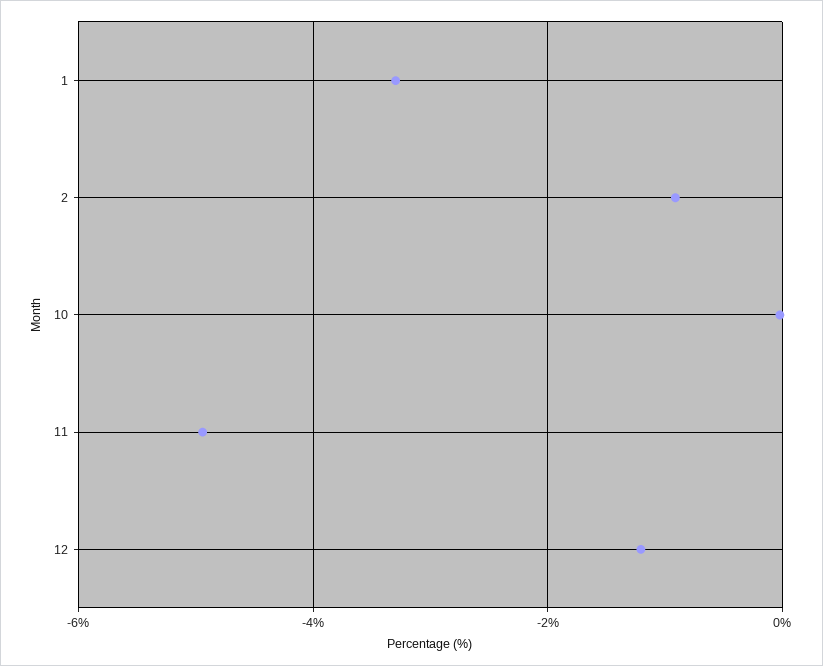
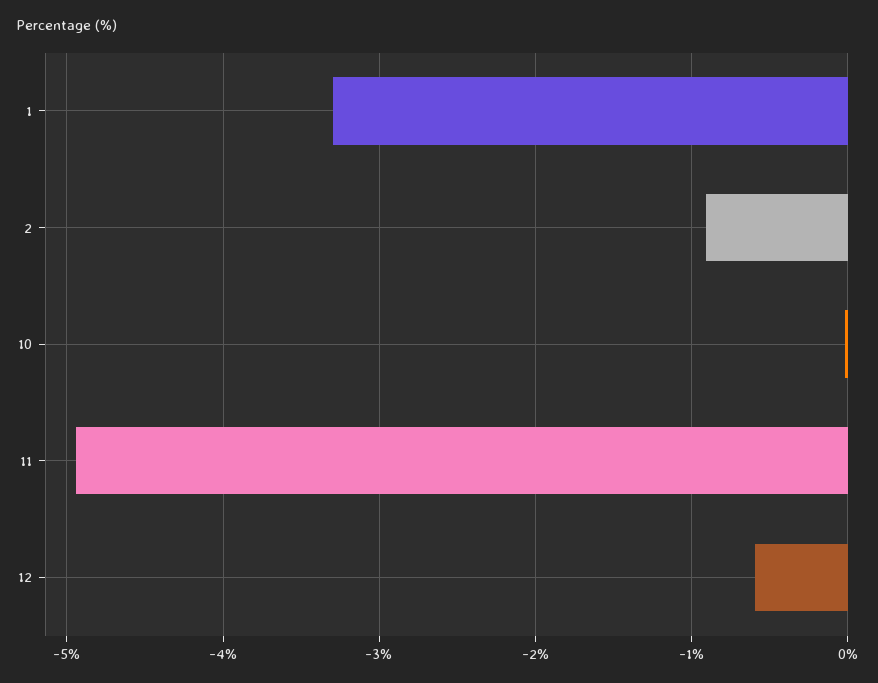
  {
    "1": -3.3,
    "2": -0.9,
    "10": 0,
    "11": -4.9,
-   "12": -1.2
+   "12": -0.6
  }

